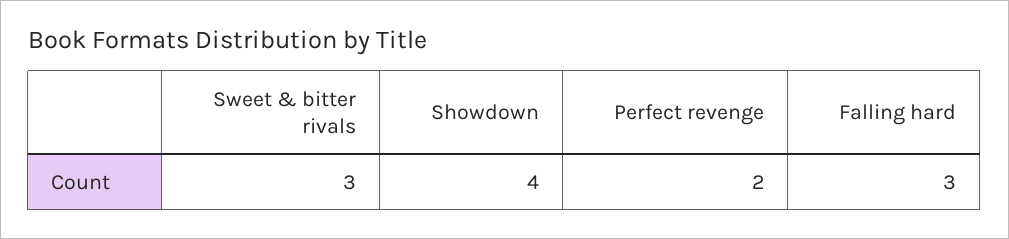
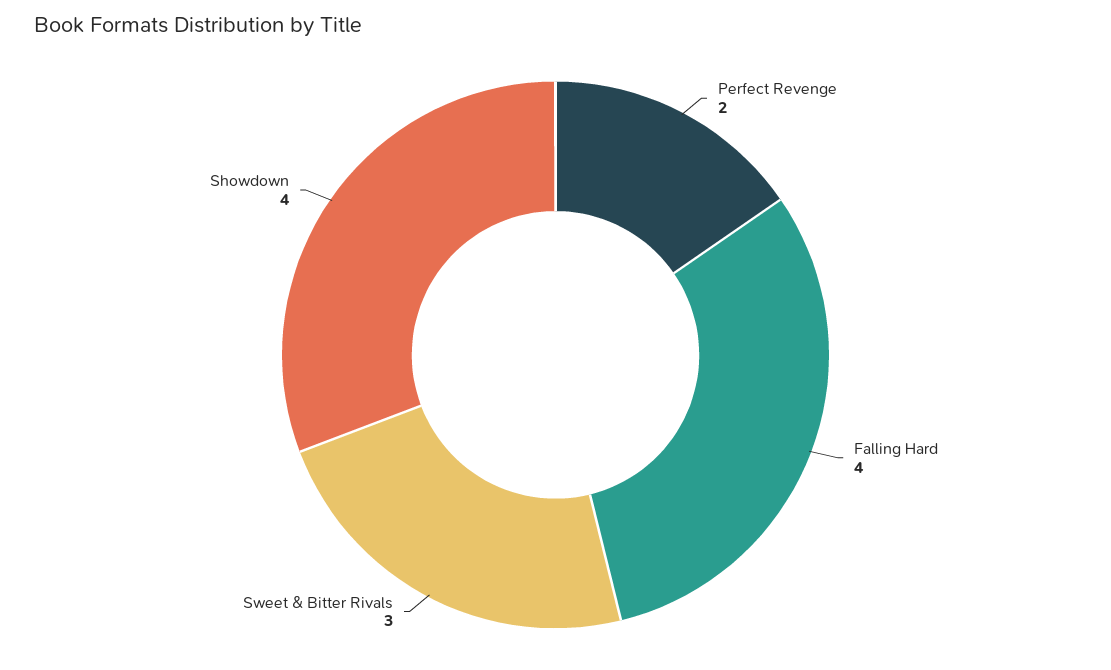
  {
    "Sweet & bitter rivals": 3,
    "Showdown": 4,
    "Perfect revenge": 2,
-   "Falling hard": 3
+   "Falling hard": 4
  }

